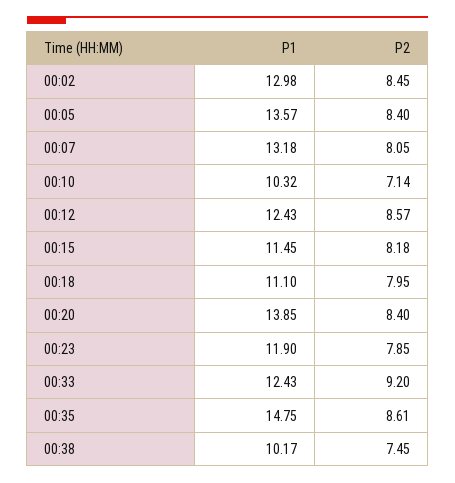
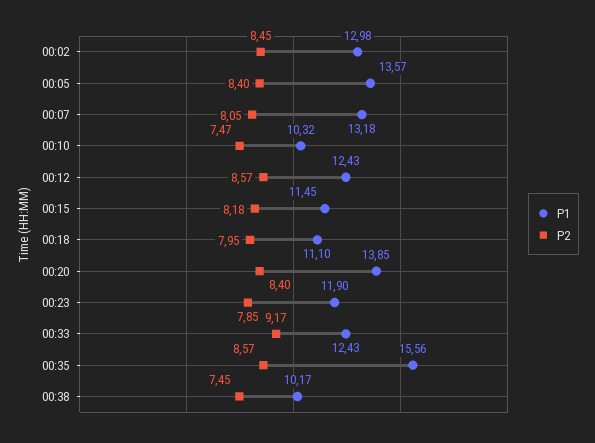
  {
    "P1": {
      "00:02": 12.98,
      "00:05": 13.57,
      "00:07": 13.18,
      "00:10": 10.32,
      "00:12": 12.43,
      "00:15": 11.45,
      "00:18": 11.1,
      "00:20": 13.85,
      "00:23": 11.9,
      "00:33": 12.43,
-     "00:35": 14.75,
+     "00:35": 15.56,
      "00:38": 10.17
    },
    "P2": {
      "00:02": 8.45,
      "00:05": 8.4,
      "00:07": 8.05,
-     "00:10": 7.14,
+     "00:10": 7.47,
      "00:12": 8.57,
      "00:15": 8.18,
      "00:18": 7.95,
      "00:20": 8.4,
      "00:23": 7.85,
-     "00:33": 9.2,
+     "00:33": 9.17,
-     "00:35": 8.61,
+     "00:35": 8.57,
      "00:38": 7.45
    }
  }

